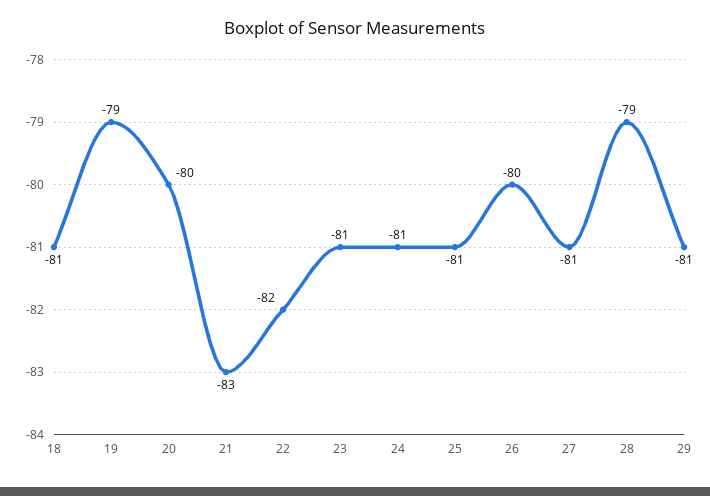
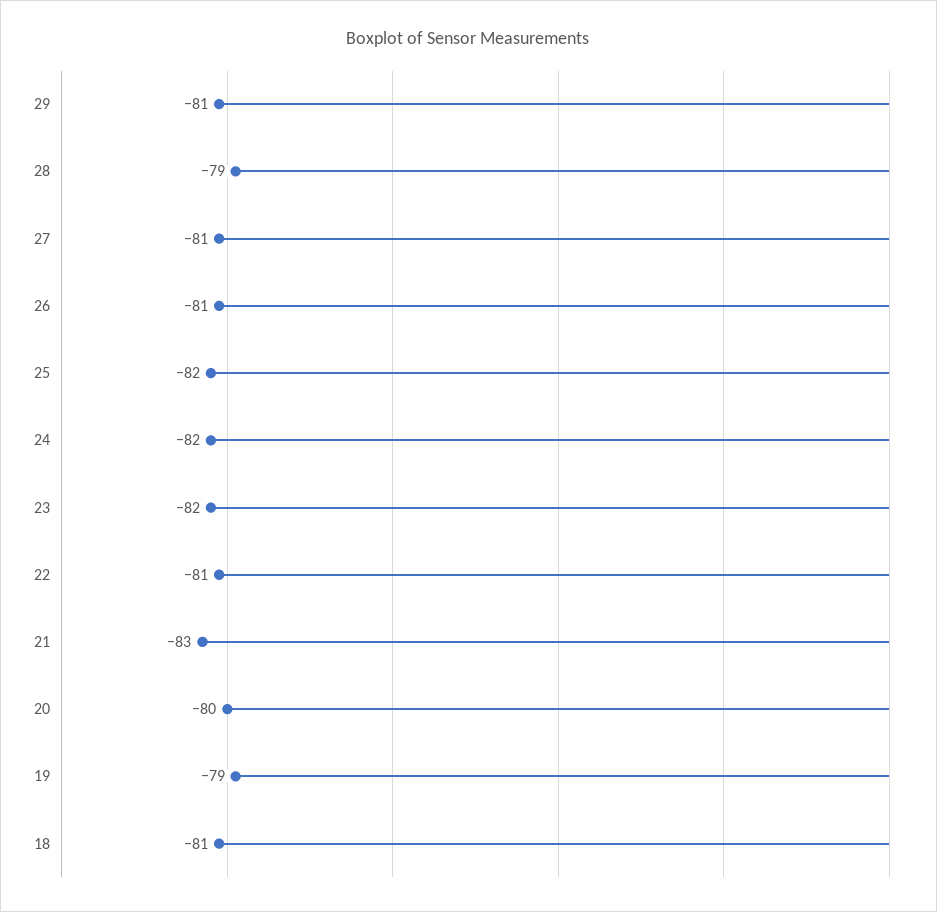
  {
    "18": -81,
    "19": -79,
    "20": -80,
    "21": -83,
-   "22": -82,
+   "22": -81,
-   "23": -81,
+   "23": -82,
-   "24": -81,
+   "24": -82,
-   "25": -81,
+   "25": -82,
-   "26": -80,
+   "26": -81,
    "27": -81,
    "28": -79,
    "29": -81
  }

